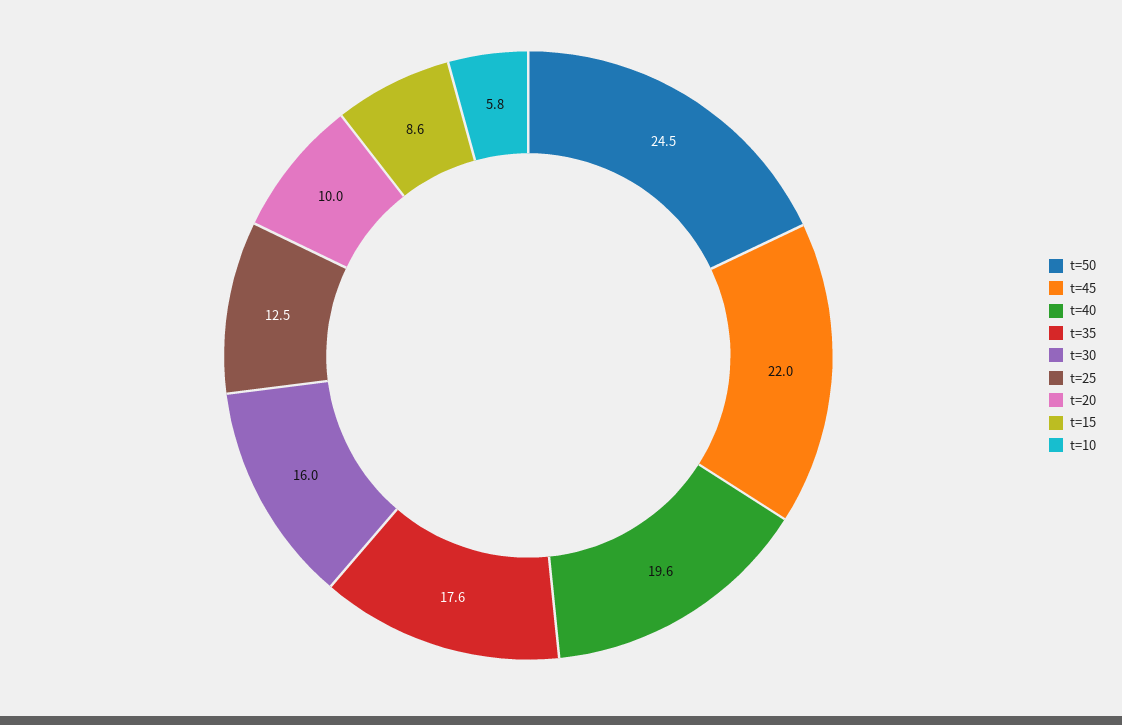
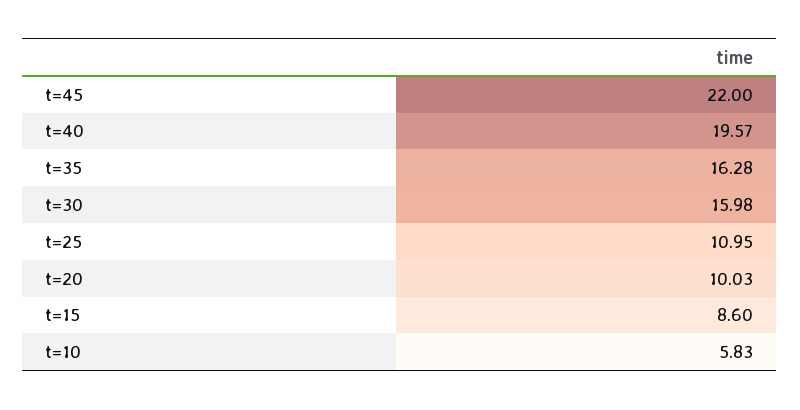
  {
-   "t=50": 24.5,
    "t=45": 22,
    "t=40": 19.57,
-   "t=35": 17.6,
+   "t=35": 16.28,
    "t=30": 15.98,
-   "t=25": 12.5,
+   "t=25": 10.95,
    "t=20": 10.03,
    "t=15": 8.6,
    "t=10": 5.83
  }

